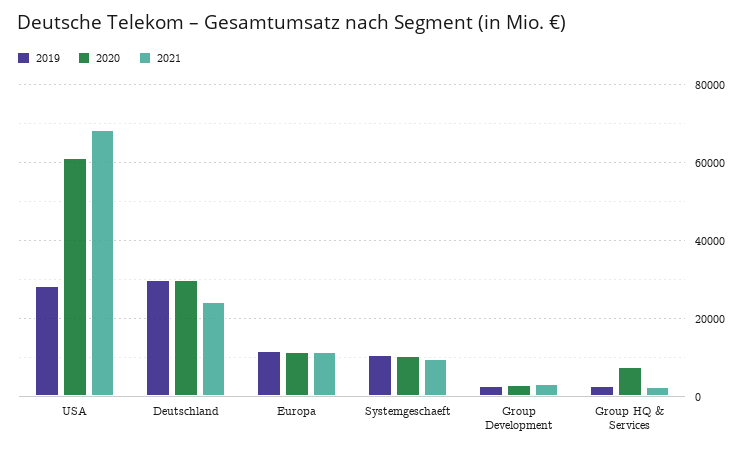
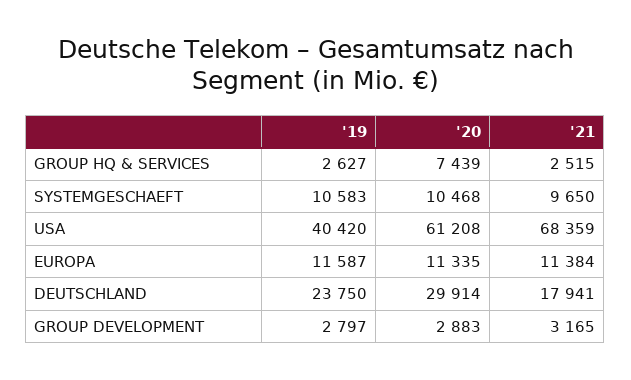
  {
    "2019": {
-     "USA": 28000,
+     "USA": 40420,
-     "Deutschland": 30000,
+     "Deutschland": 23750,
      "Europa": 11587,
      "Systemgeschaeft": 10583,
      "Group Development": 2797,
      "Group HQ & Services": 2627
    },
    "2020": {
      "USA": 61208,
      "Deutschland": 29914,
      "Europa": 11335,
      "Systemgeschaeft": 10468,
      "Group Development": 2883,
      "Group HQ & Services": 7439
    },
    "2021": {
      "USA": 68359,
-     "Deutschland": 24000,
+     "Deutschland": 17941,
      "Europa": 11384,
      "Systemgeschaeft": 9650,
      "Group Development": 3165,
      "Group HQ & Services": 2515
    }
  }

